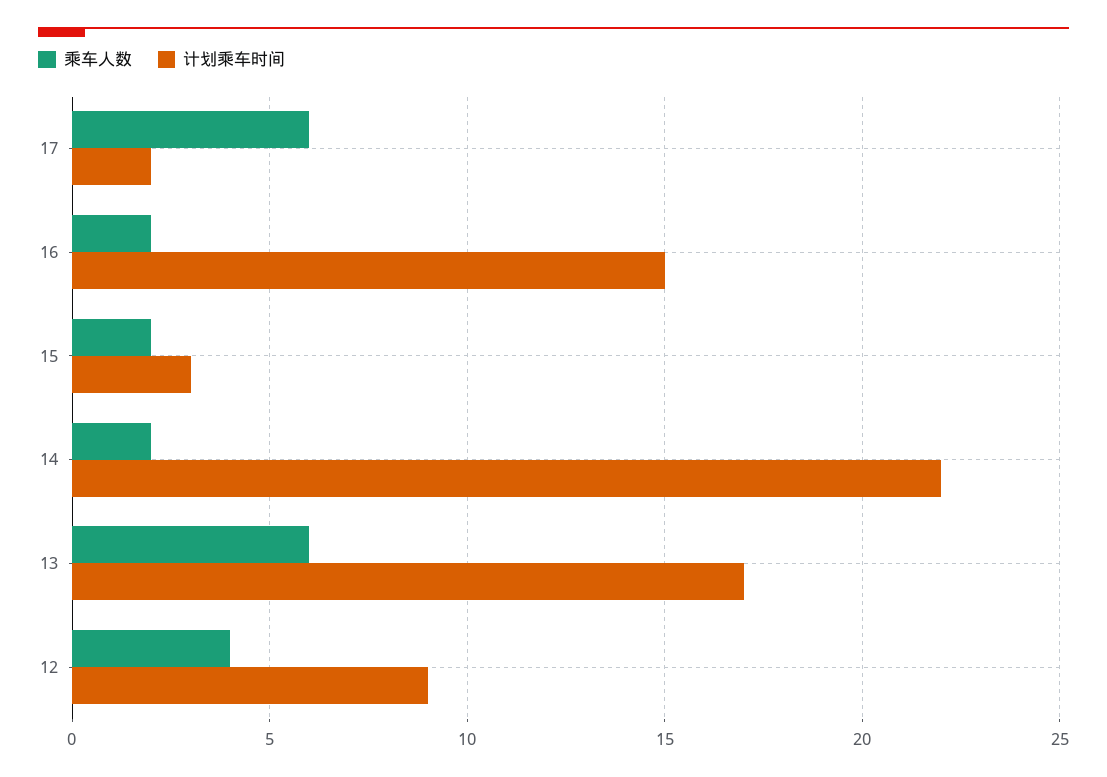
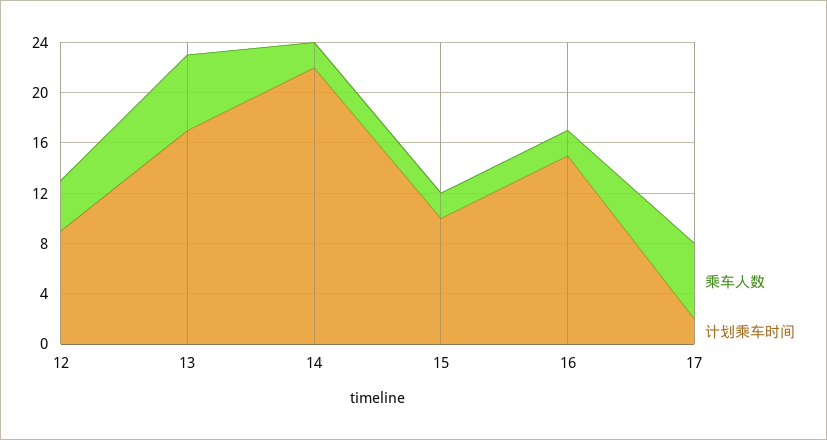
  {
    "乘车人数": {
      "17": 6,
      "16": 2,
      "15": 2,
      "14": 2,
      "13": 6,
      "12": 4
    },
    "计划乘车时间": {
      "17": 2,
      "16": 15,
-     "15": 3,
+     "15": 10,
      "14": 22,
      "13": 17,
      "12": 9
    }
  }

